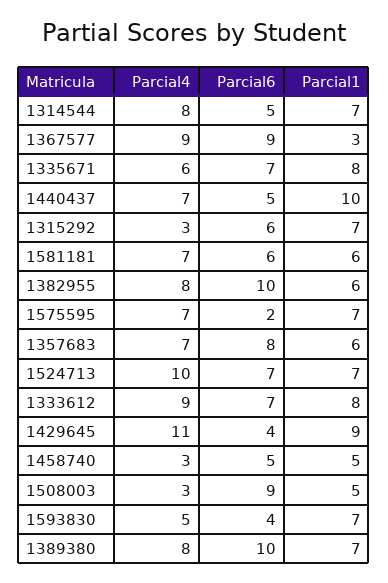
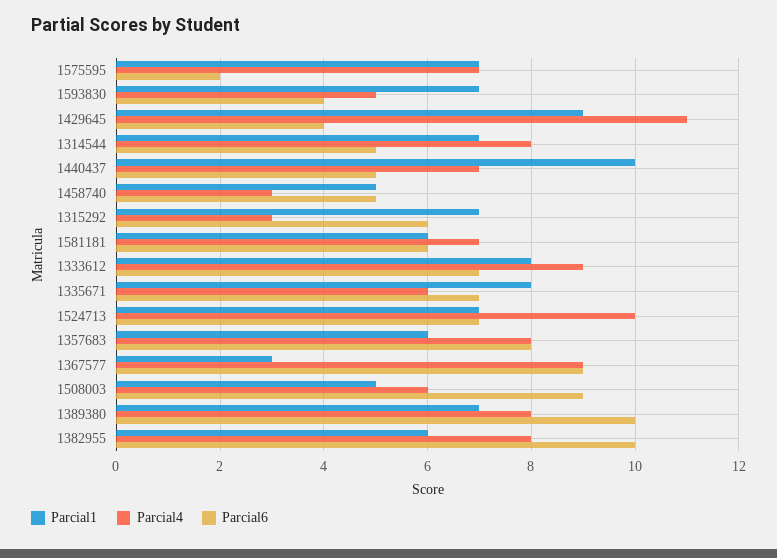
  {
    "Parcial4": {
      "1314544": 8,
      "1367577": 9,
      "1335671": 6,
      "1440437": 7,
      "1315292": 3,
      "1581181": 7,
      "1382955": 8,
      "1575595": 7,
-     "1357683": 7,
+     "1357683": 8,
      "1524713": 10,
      "1333612": 9,
      "1429645": 11,
      "1458740": 3,
-     "1508003": 3,
+     "1508003": 6,
      "1593830": 5,
      "1389380": 8
    },
    "Parcial6": {
      "1314544": 5,
      "1367577": 9,
      "1335671": 7,
      "1440437": 5,
      "1315292": 6,
      "1581181": 6,
      "1382955": 10,
      "1575595": 2,
      "1357683": 8,
      "1524713": 7,
      "1333612": 7,
      "1429645": 4,
      "1458740": 5,
      "1508003": 9,
      "1593830": 4,
      "1389380": 10
    },
    "Parcial1": {
      "1314544": 7,
      "1367577": 3,
      "1335671": 8,
      "1440437": 10,
      "1315292": 7,
      "1581181": 6,
      "1382955": 6,
      "1575595": 7,
      "1357683": 6,
      "1524713": 7,
      "1333612": 8,
      "1429645": 9,
      "1458740": 5,
      "1508003": 5,
      "1593830": 7,
      "1389380": 7
    }
  }

